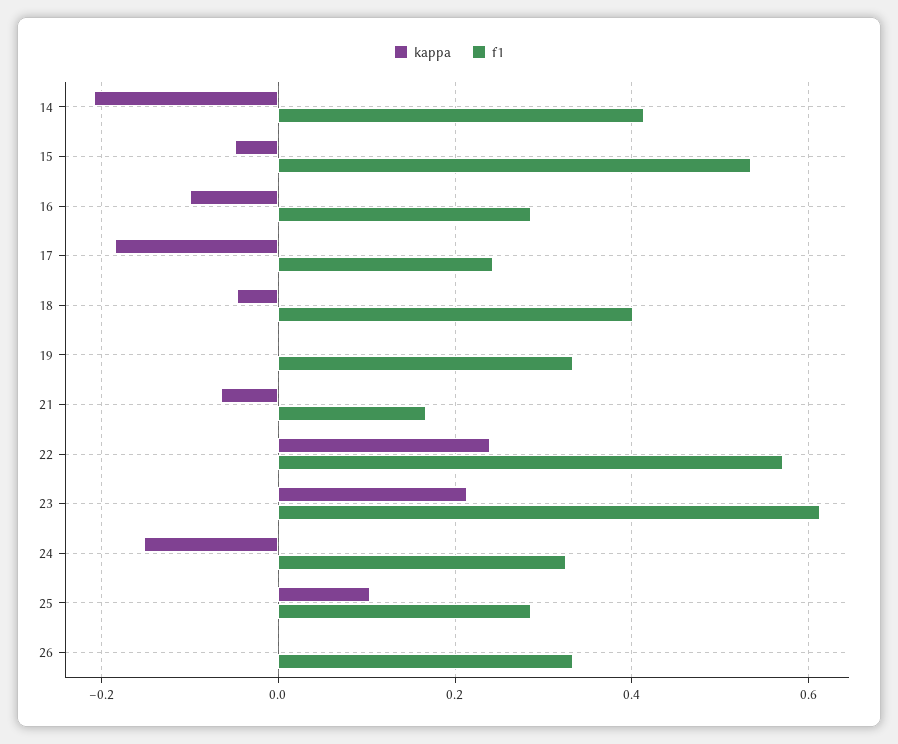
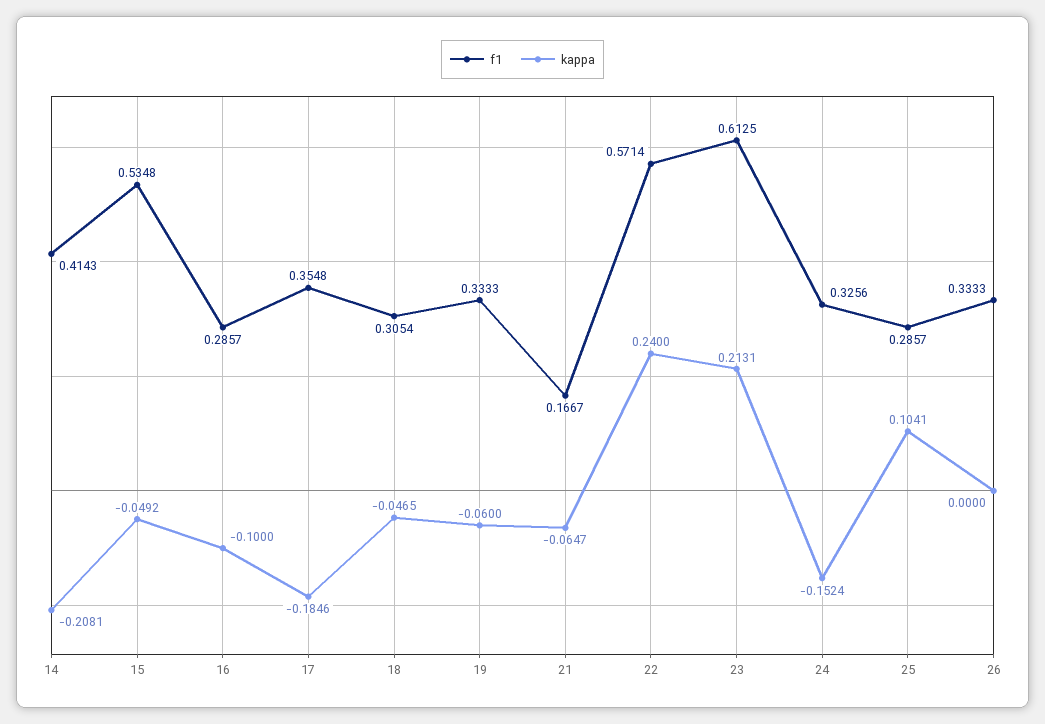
  {
    "kappa": {
      "14": -0.2081,
      "15": -0.0492,
      "16": -0.1,
      "17": -0.1846,
      "18": -0.0465,
-     "19": 0,
+     "19": -0.06,
      "21": -0.0647,
      "22": 0.24,
      "23": 0.2131,
      "24": -0.1524,
      "25": 0.1041,
      "26": 0
    },
    "f1": {
      "14": 0.4143,
      "15": 0.5348,
      "16": 0.2857,
-     "17": 0.24,
+     "17": 0.3548,
-     "18": 0.4,
+     "18": 0.3054,
      "19": 0.3333,
      "21": 0.1667,
      "22": 0.5714,
      "23": 0.6125,
      "24": 0.3256,
      "25": 0.2857,
      "26": 0.3333
    }
  }

